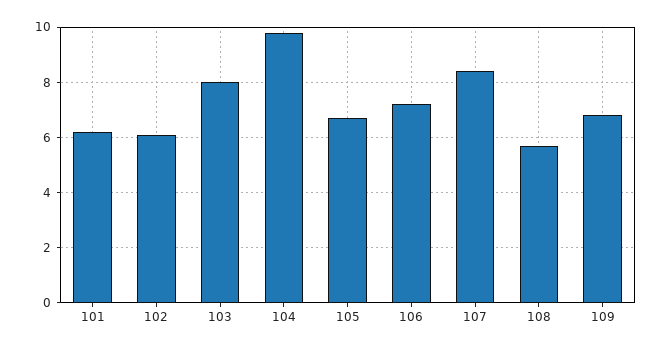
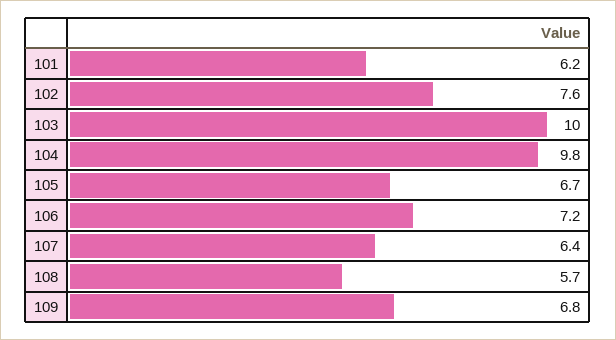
  {
    "101": 6.2,
-   "102": 6,
+   "102": 7.6,
-   "103": 8,
+   "103": 10,
    "104": 9.8,
    "105": 6.7,
    "106": 7.2,
-   "107": 8.5,
+   "107": 6.4,
    "108": 5.7,
    "109": 6.8
  }

